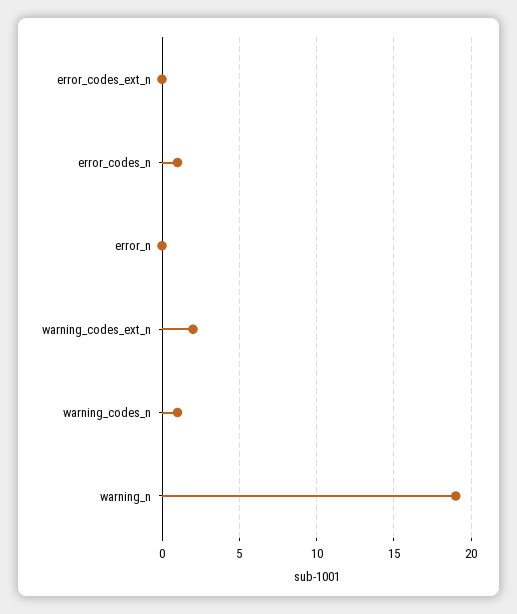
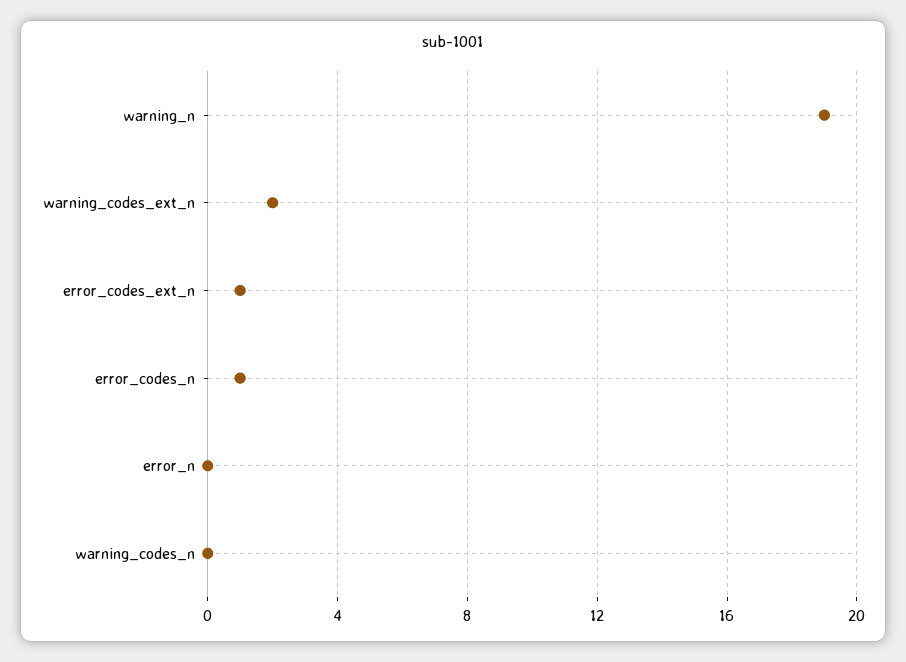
  {
-   "error_codes_ext_n": 0,
+   "error_codes_ext_n": 1,
    "error_codes_n": 1,
    "error_n": 0,
    "warning_codes_ext_n": 2,
-   "warning_codes_n": 1,
+   "warning_codes_n": 0,
    "warning_n": 19
  }

